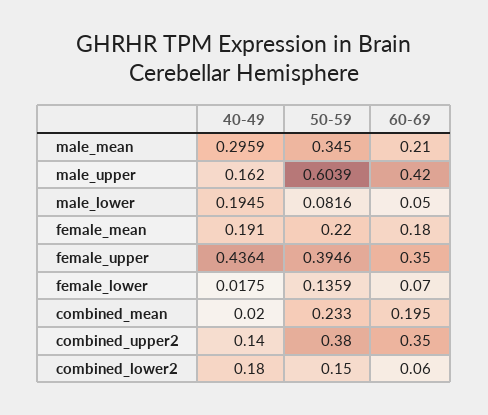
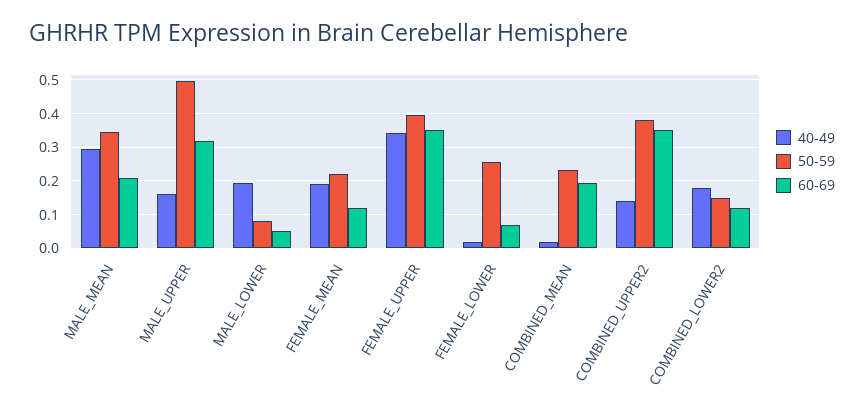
  {
    "40-49": {
      "male_mean": 0.2959,
      "male_upper": 0.162,
      "male_lower": 0.1945,
      "female_mean": 0.191,
-     "female_upper": 0.4364,
+     "female_upper": 0.34,
      "female_lower": 0.0175,
      "combined_mean": 0.02,
      "combined_upper2": 0.14,
      "combined_lower2": 0.18
    },
    "50-59": {
      "male_mean": 0.345,
-     "male_upper": 0.6039,
+     "male_upper": 0.5,
      "male_lower": 0.0816,
      "female_mean": 0.22,
      "female_upper": 0.3946,
-     "female_lower": 0.1359,
+     "female_lower": 0.26,
      "combined_mean": 0.233,
      "combined_upper2": 0.38,
      "combined_lower2": 0.15
    },
    "60-69": {
      "male_mean": 0.21,
-     "male_upper": 0.42,
+     "male_upper": 0.32,
      "male_lower": 0.05,
-     "female_mean": 0.18,
+     "female_mean": 0.12,
      "female_upper": 0.35,
      "female_lower": 0.07,
      "combined_mean": 0.195,
      "combined_upper2": 0.35,
-     "combined_lower2": 0.06
+     "combined_lower2": 0.12
    }
  }

